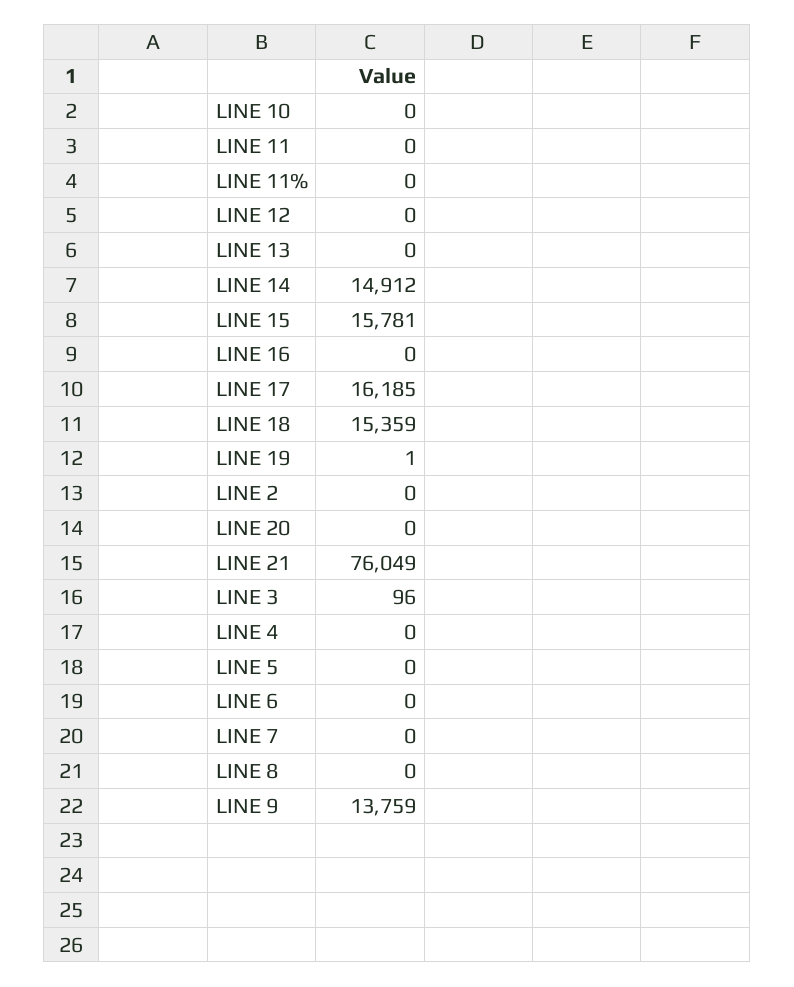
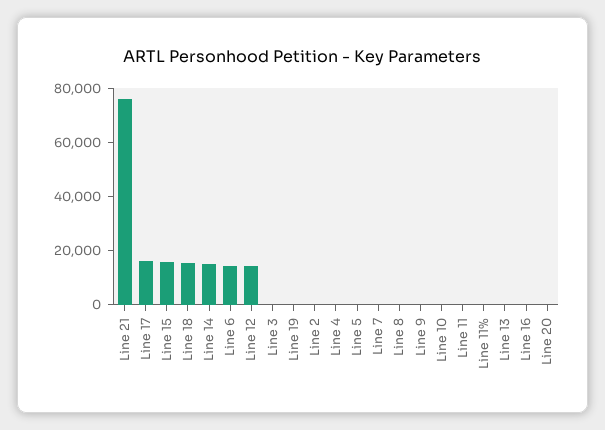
  {
    "LINE 10": 0,
    "LINE 11": 0,
    "LINE 11%": 0,
-   "LINE 12": 0,
+   "LINE 12": 15000,
    "LINE 13": 0,
    "LINE 14": 14912,
    "LINE 15": 15781,
    "LINE 16": 0,
    "LINE 17": 16185,
    "LINE 18": 15359,
    "LINE 19": 1,
    "LINE 2": 0,
    "LINE 20": 0,
    "LINE 21": 76049,
    "LINE 3": 96,
    "LINE 4": 0,
    "LINE 5": 0,
-   "LINE 6": 0,
+   "LINE 6": 15000,
    "LINE 7": 0,
    "LINE 8": 0,
-   "LINE 9": 13759
+   "LINE 9": 0
  }

